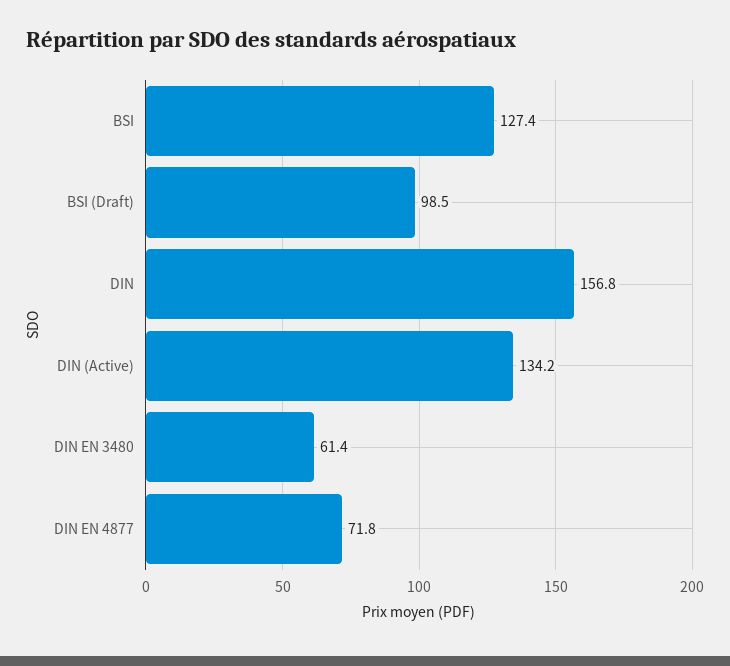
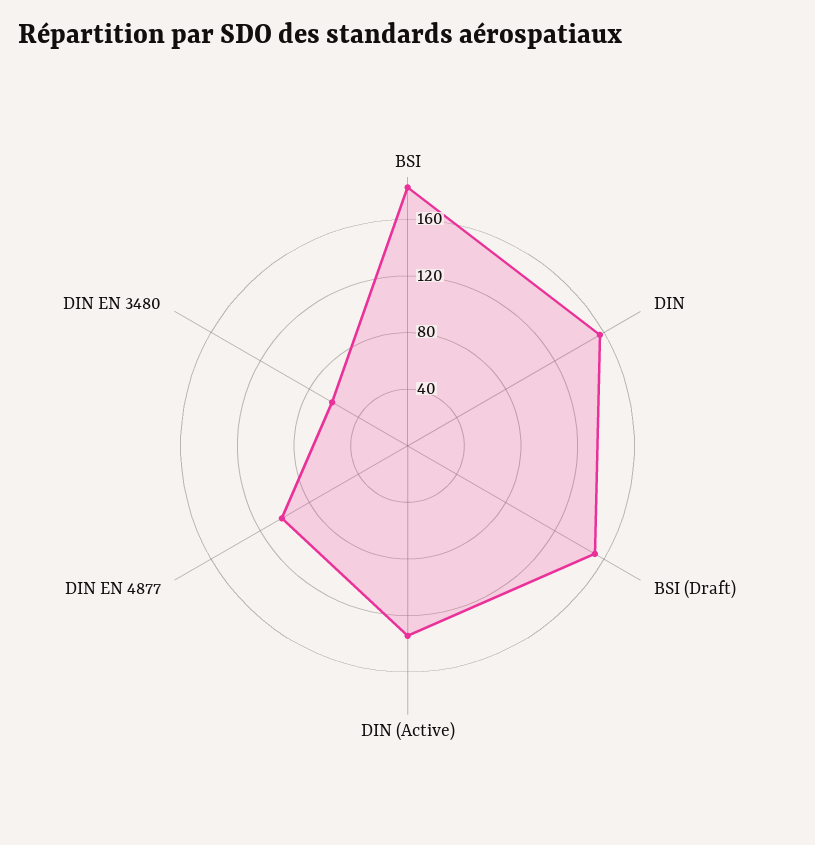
  {
-   "BSI": 127.4,
+   "BSI": 180,
-   "BSI (Draft)": 98.5,
+   "BSI (Draft)": 150,
    "DIN": 156.8,
    "DIN (Active)": 134.2,
    "DIN EN 3480": 61.4,
-   "DIN EN 4877": 71.8
+   "DIN EN 4877": 100
  }

